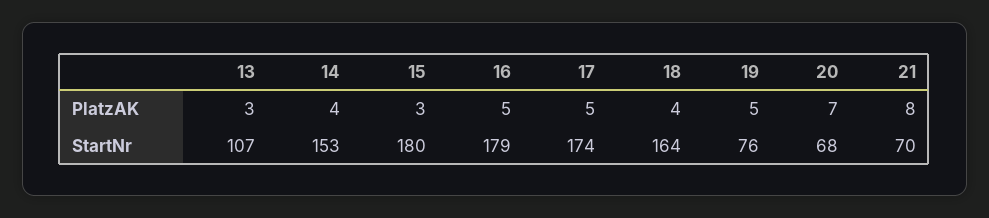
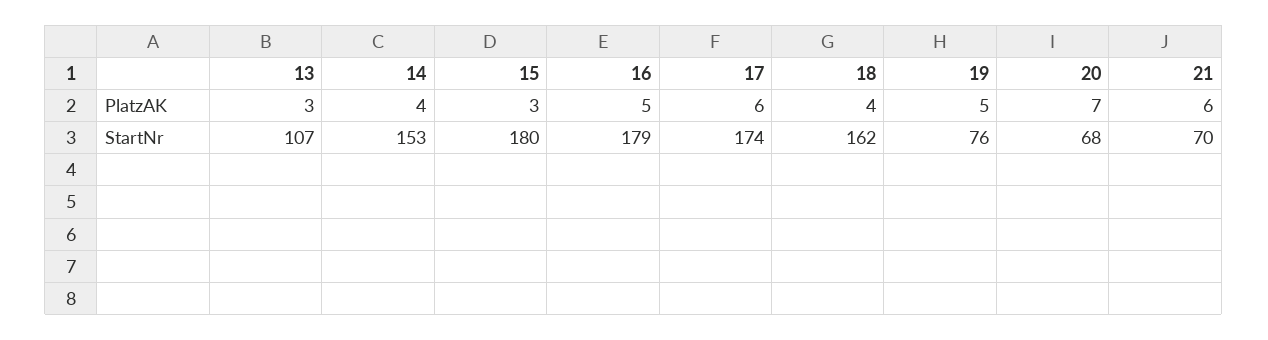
  {
    "13": {
      "PlatzAK": 3,
      "StartNr": 107
    },
    "14": {
      "PlatzAK": 4,
      "StartNr": 153
    },
    "15": {
      "PlatzAK": 3,
      "StartNr": 180
    },
    "16": {
      "PlatzAK": 5,
      "StartNr": 179
    },
    "17": {
-     "PlatzAK": 5,
+     "PlatzAK": 6,
      "StartNr": 174
    },
    "18": {
      "PlatzAK": 4,
-     "StartNr": 164
+     "StartNr": 162
    },
    "19": {
      "PlatzAK": 5,
      "StartNr": 76
    },
    "20": {
      "PlatzAK": 7,
      "StartNr": 68
    },
    "21": {
-     "PlatzAK": 8,
+     "PlatzAK": 6,
      "StartNr": 70
    }
  }

